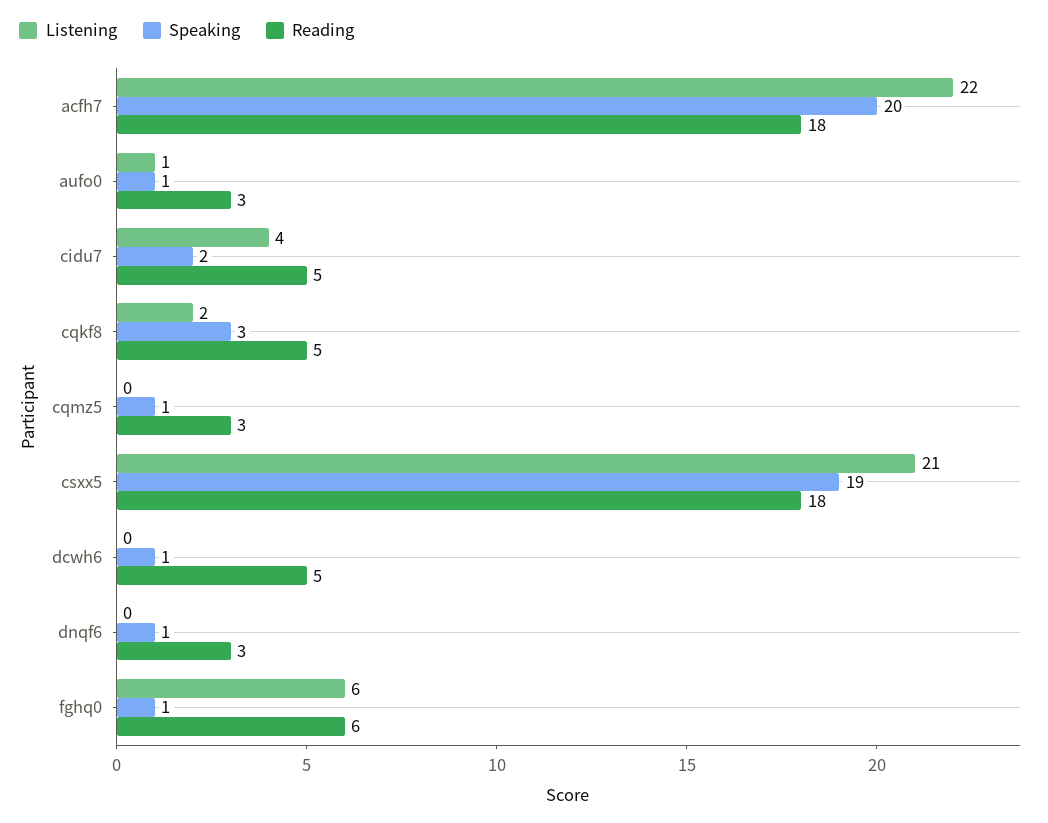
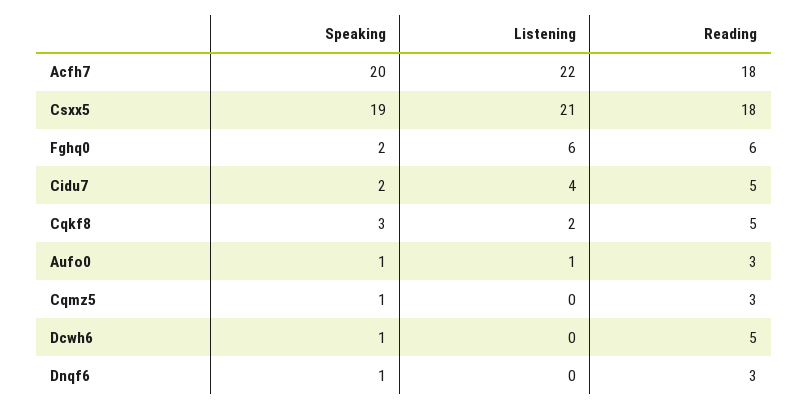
  {
    "Listening": {
      "acfh7": 22,
      "aufo0": 1,
      "cidu7": 4,
      "cqkf8": 2,
      "cqmz5": 0,
      "csxx5": 21,
      "dcwh6": 0,
      "dnqf6": 0,
      "fghq0": 6
    },
    "Speaking": {
      "acfh7": 20,
      "aufo0": 1,
      "cidu7": 2,
      "cqkf8": 3,
      "cqmz5": 1,
      "csxx5": 19,
      "dcwh6": 1,
      "dnqf6": 1,
-     "fghq0": 1
+     "fghq0": 2
    },
    "Reading": {
      "acfh7": 18,
      "aufo0": 3,
      "cidu7": 5,
      "cqkf8": 5,
      "cqmz5": 3,
      "csxx5": 18,
      "dcwh6": 5,
      "dnqf6": 3,
      "fghq0": 6
    }
  }

